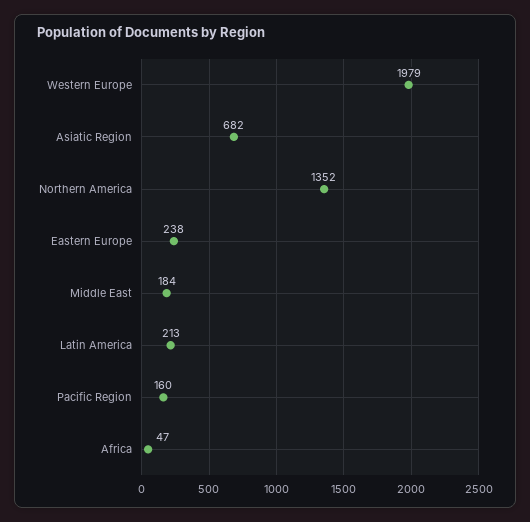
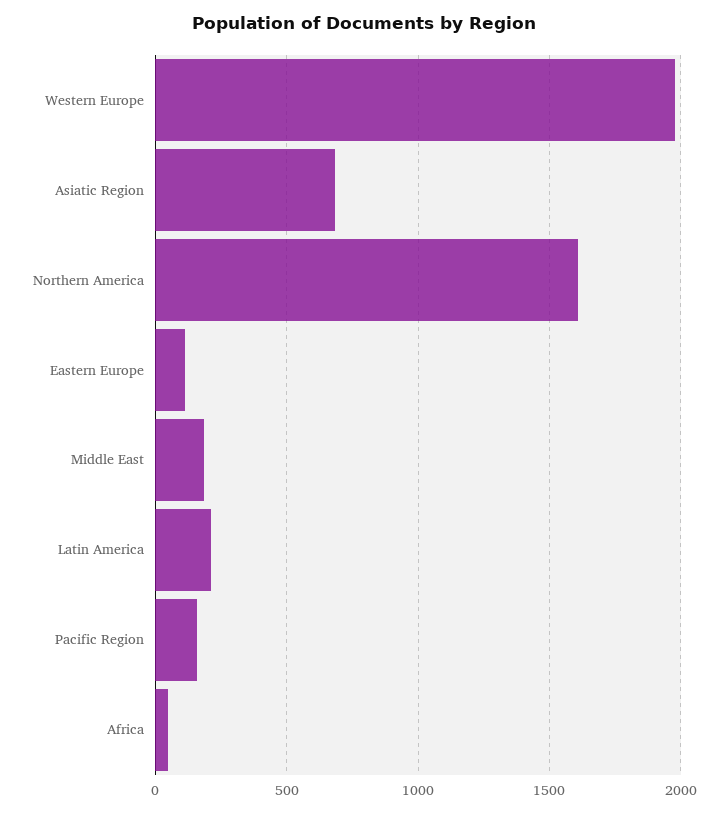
  {
    "Western Europe": 1979,
    "Asiatic Region": 682,
-   "Northern America": 1352,
+   "Northern America": 1600,
-   "Eastern Europe": 238,
+   "Eastern Europe": 100,
    "Middle East": 184,
    "Latin America": 213,
    "Pacific Region": 160,
    "Africa": 47
  }

